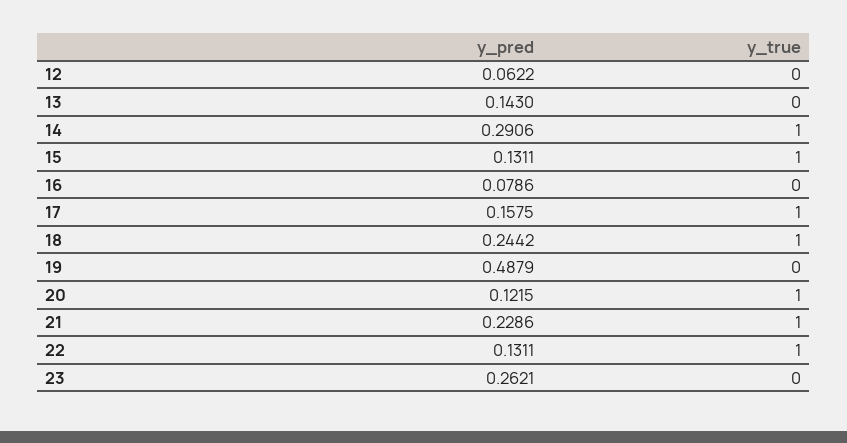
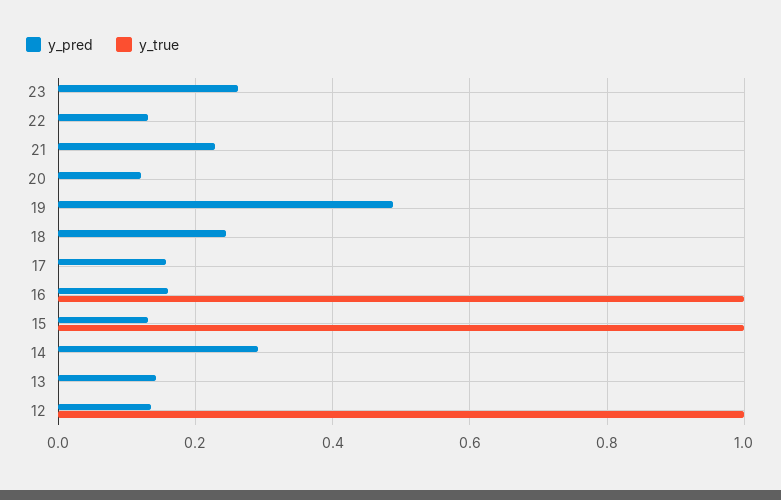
  {
    "y_pred": {
-     "12": 0.0622,
+     "12": 0.14,
      "13": 0.143,
      "14": 0.2906,
      "15": 0.1311,
-     "16": 0.0786,
+     "16": 0.16,
      "17": 0.1575,
      "18": 0.2442,
      "19": 0.4879,
      "20": 0.1215,
      "21": 0.2286,
      "22": 0.1311,
      "23": 0.2621
    },
    "y_true": {
-     "12": 0,
+     "12": 1,
      "13": 0,
-     "14": 1,
+     "14": 0,
      "15": 1,
-     "16": 0,
+     "16": 1,
-     "17": 1,
+     "17": 0,
-     "18": 1,
+     "18": 0,
      "19": 0,
-     "20": 1,
+     "20": 0,
-     "21": 1,
+     "21": 0,
-     "22": 1,
+     "22": 0,
      "23": 0
    }
  }

